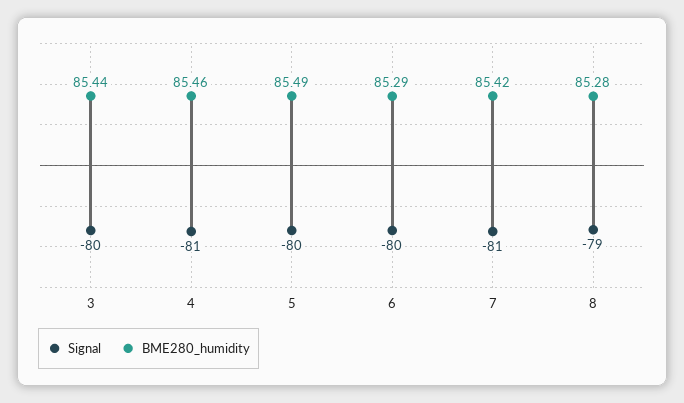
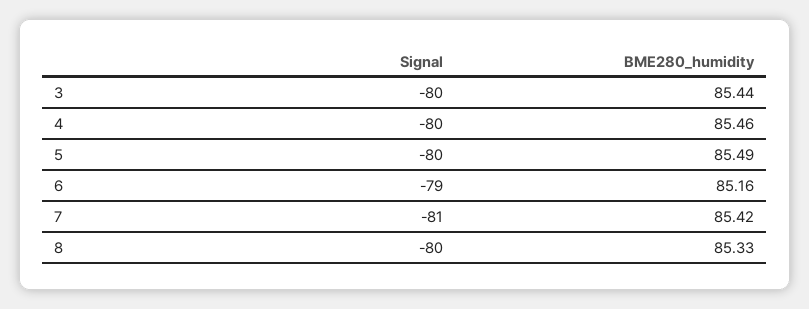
  {
    "Signal": {
      "3": -80,
-     "4": -81,
+     "4": -80,
      "5": -80,
-     "6": -80,
+     "6": -79,
      "7": -81,
-     "8": -79
+     "8": -80
    },
    "BME280_humidity": {
      "3": 85.44,
      "4": 85.46,
      "5": 85.49,
-     "6": 85.29,
+     "6": 85.16,
      "7": 85.42,
-     "8": 85.28
+     "8": 85.33
    }
  }

